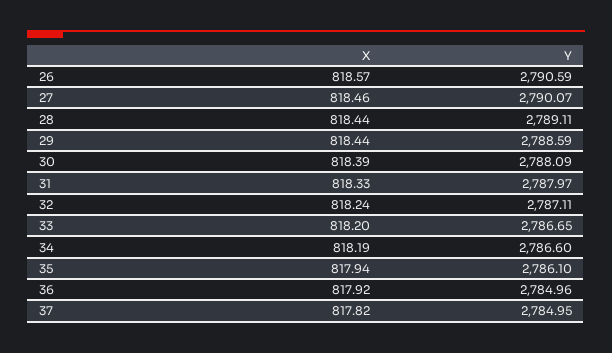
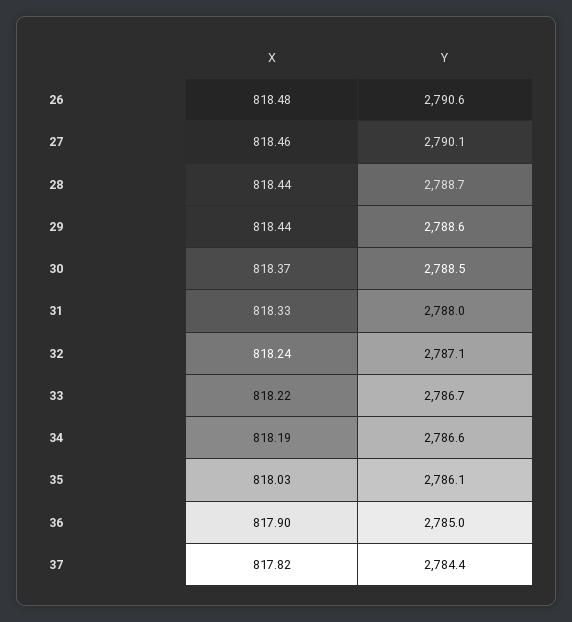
  {
    "X": {
-     "26": 818.57,
+     "26": 818.48,
      "27": 818.46,
      "28": 818.44,
      "29": 818.44,
-     "30": 818.39,
+     "30": 818.37,
      "31": 818.33,
      "32": 818.24,
-     "33": 818.2,
+     "33": 818.22,
      "34": 818.19,
-     "35": 817.94,
+     "35": 818.03,
-     "36": 817.92,
+     "36": 817.9,
      "37": 817.82
    },
    "Y": {
      "26": 2790.59,
      "27": 2790.07,
-     "28": 2789.11,
+     "28": 2788.7,
      "29": 2788.59,
-     "30": 2788.09,
+     "30": 2788.5,
      "31": 2787.97,
      "32": 2787.11,
      "33": 2786.65,
      "34": 2786.6,
      "35": 2786.1,
      "36": 2784.96,
-     "37": 2784.95
+     "37": 2784.4
    }
  }

